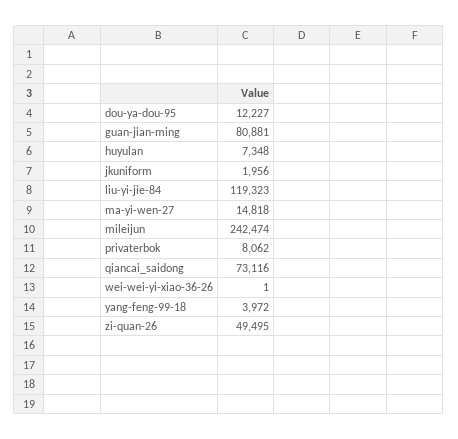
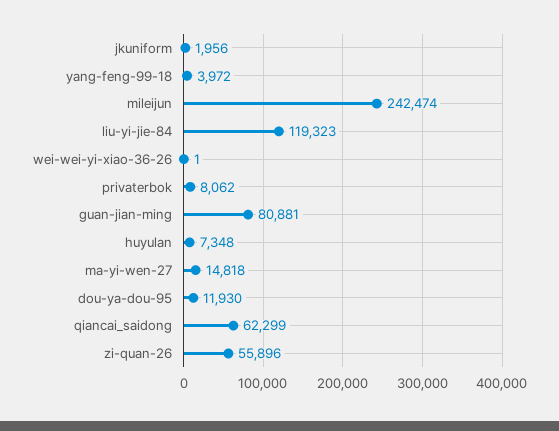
  {
-   "dou-ya-dou-95": 12227,
+   "dou-ya-dou-95": 11930,
    "guan-jian-ming": 80881,
    "huyulan": 7348,
    "jkuniform": 1956,
    "liu-yi-jie-84": 119323,
    "ma-yi-wen-27": 14818,
    "mileijun": 242474,
    "privaterbok": 8062,
-   "qiancai_saidong": 73116,
+   "qiancai_saidong": 62299,
    "wei-wei-yi-xiao-36-26": 1,
    "yang-feng-99-18": 3972,
-   "zi-quan-26": 49495
+   "zi-quan-26": 55896
  }

